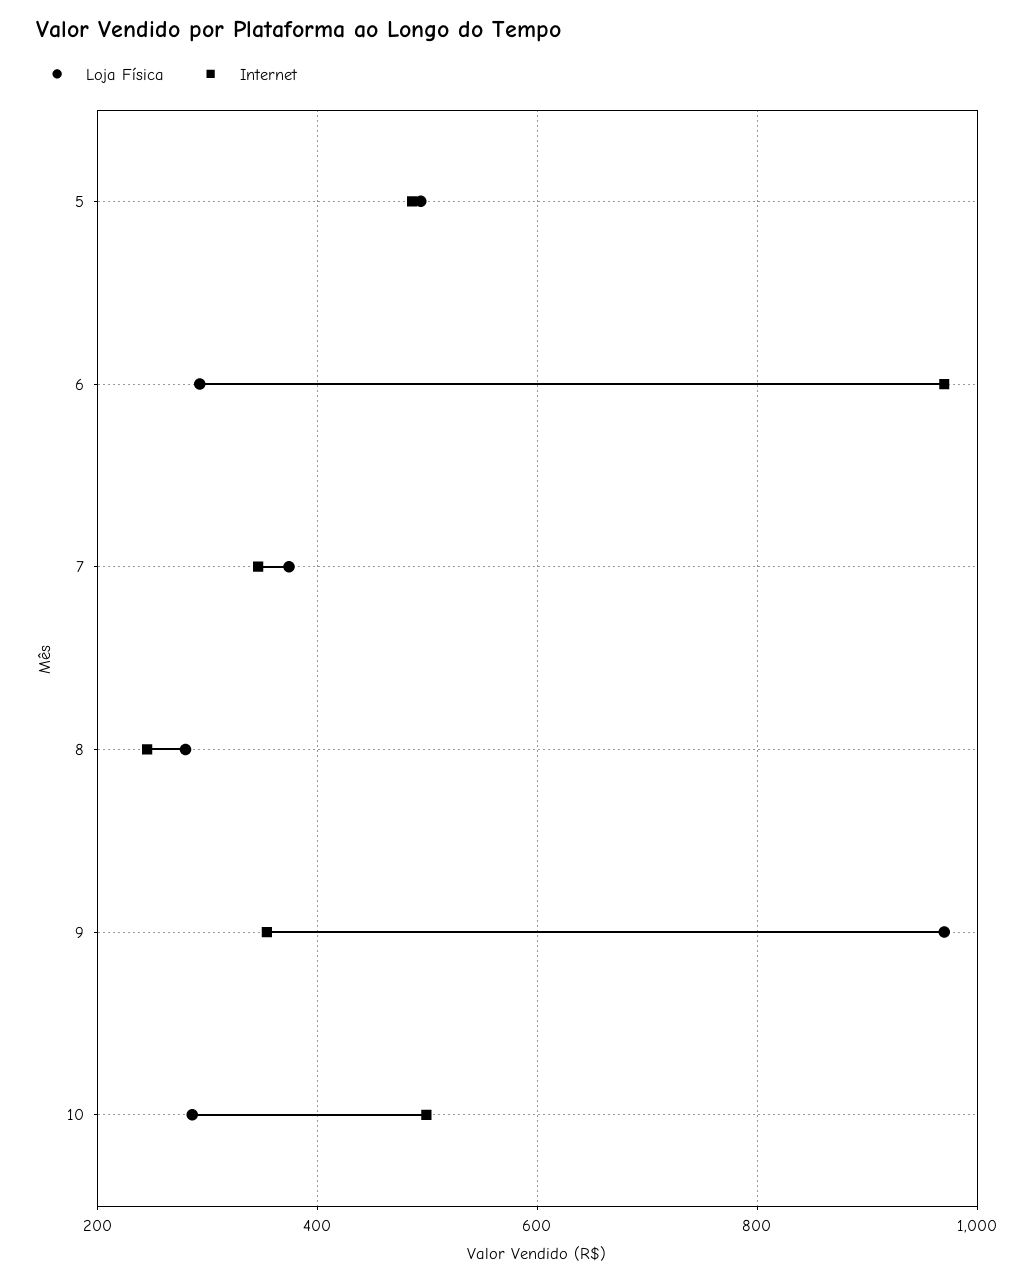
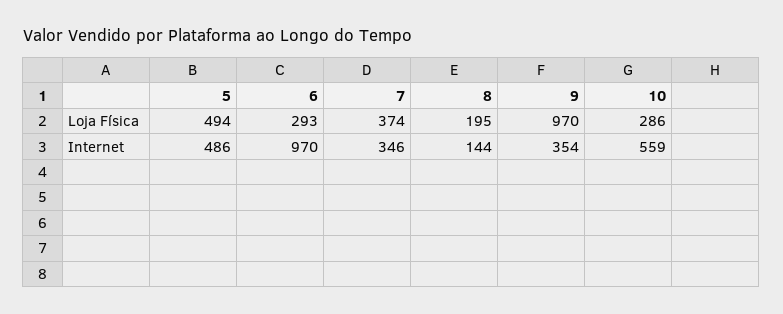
  {
    "Loja Física": {
      "5": 494,
      "6": 293,
      "7": 374,
-     "8": 280,
+     "8": 195,
      "9": 970,
      "10": 286
    },
    "Internet": {
      "5": 486,
      "6": 970,
      "7": 346,
-     "8": 240,
+     "8": 144,
      "9": 354,
-     "10": 500
+     "10": 559
    }
  }

